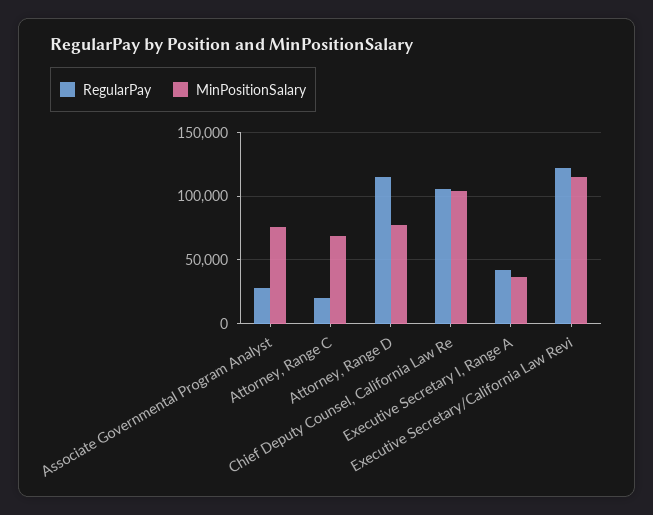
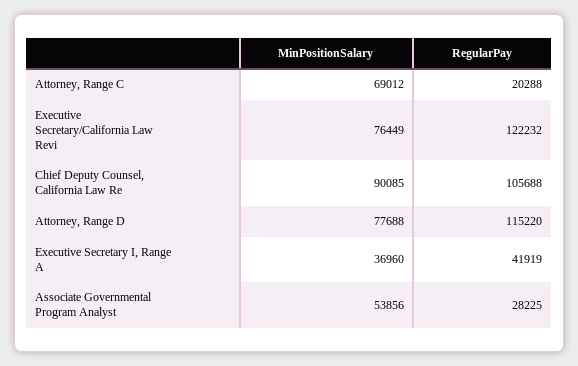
  {
    "RegularPay": {
      "Associate Governmental Program Analyst": 28225,
      "Attorney, Range C": 20288,
      "Attorney, Range D": 115220,
      "Chief Deputy Counsel, California Law Re": 105688,
      "Executive Secretary I, Range A": 41919,
      "Executive Secretary/California Law Revi": 122232
    },
    "MinPositionSalary": {
-     "Associate Governmental Program Analyst": 75000,
+     "Associate Governmental Program Analyst": 53856,
      "Attorney, Range C": 69012,
      "Attorney, Range D": 77688,
-     "Chief Deputy Counsel, California Law Re": 105000,
+     "Chief Deputy Counsel, California Law Re": 90085,
      "Executive Secretary I, Range A": 36960,
-     "Executive Secretary/California Law Revi": 115000
+     "Executive Secretary/California Law Revi": 76449
    }
  }

